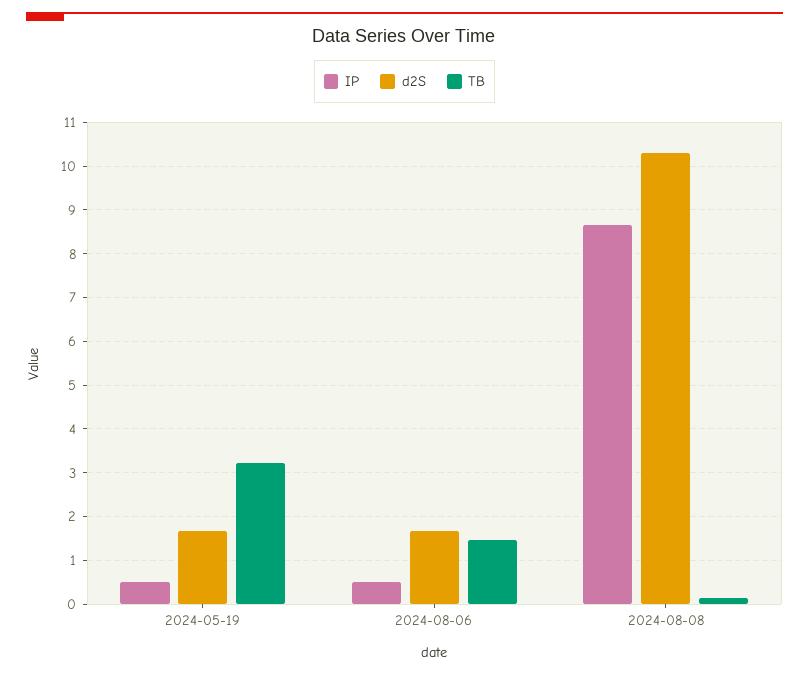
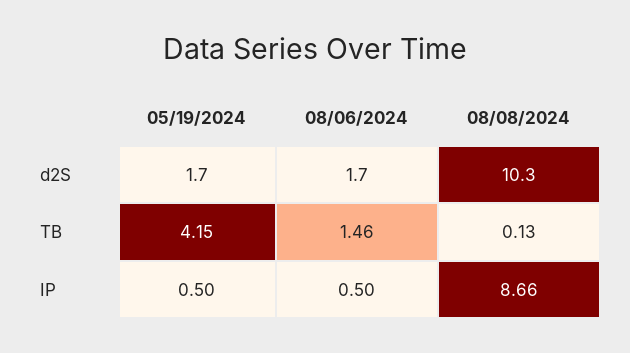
  {
    "IP": {
      "2024-05-19": 0.5,
      "2024-08-06": 0.5,
      "2024-08-08": 8.66
    },
    "d2S": {
      "2024-05-19": 1.7,
      "2024-08-06": 1.7,
      "2024-08-08": 10.3
    },
    "TB": {
-     "2024-05-19": 3.2,
+     "2024-05-19": 4.15,
      "2024-08-06": 1.46,
      "2024-08-08": 0.13
    }
  }

